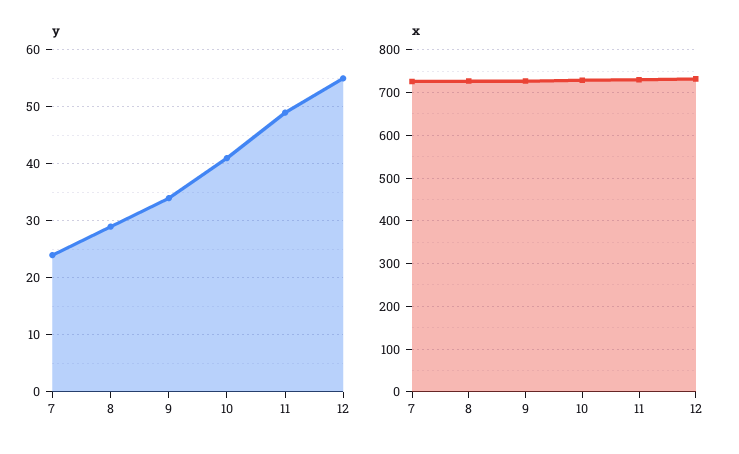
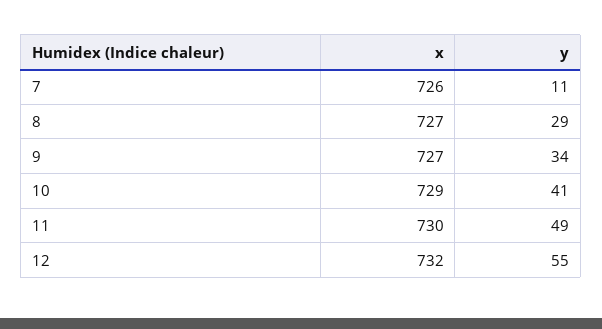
  {
    "y": {
-     "7": 25,
+     "7": 11,
      "8": 29,
      "9": 34,
      "10": 41,
      "11": 49,
      "12": 55
    },
    "x": {
      "7": 726,
      "8": 727,
      "9": 727,
      "10": 729,
      "11": 730,
      "12": 732
    }
  }

